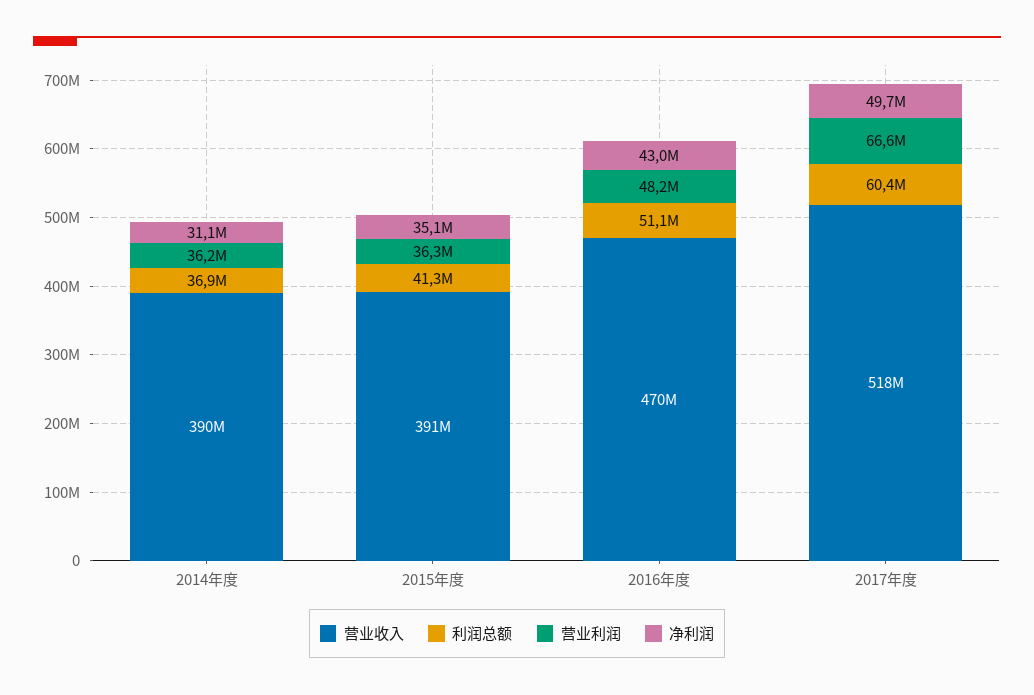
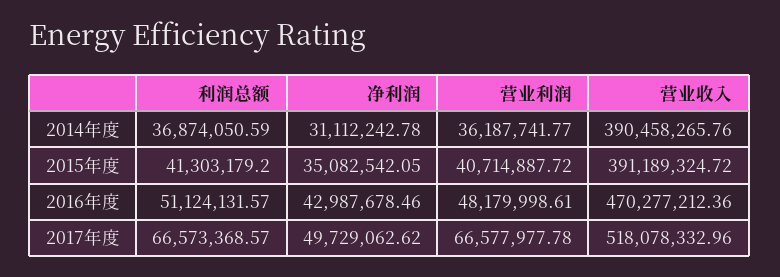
  {
    "营业收入": {
      "2014年度": 390458265.76,
      "2015年度": 391189324.72,
      "2016年度": 470277212.36,
      "2017年度": 518078332.96
    },
    "利润总额": {
      "2014年度": 36874050.59,
      "2015年度": 41303179.2,
      "2016年度": 51124131.57,
-     "2017年度": 60400000
+     "2017年度": 66573368.57
    },
    "营业利润": {
      "2014年度": 36187741.77,
-     "2015年度": 36300000,
+     "2015年度": 40714887.72,
      "2016年度": 48179998.61,
      "2017年度": 66577977.78
    },
    "净利润": {
      "2014年度": 31112242.78,
      "2015年度": 35082542.05,
      "2016年度": 42987678.46,
      "2017年度": 49729062.62
    }
  }

